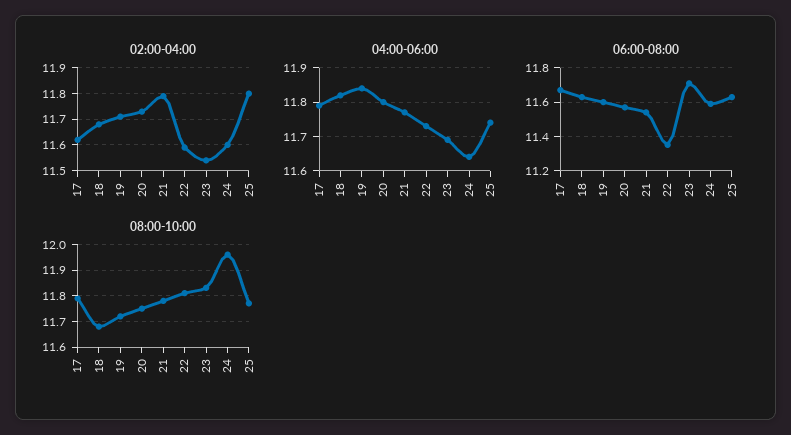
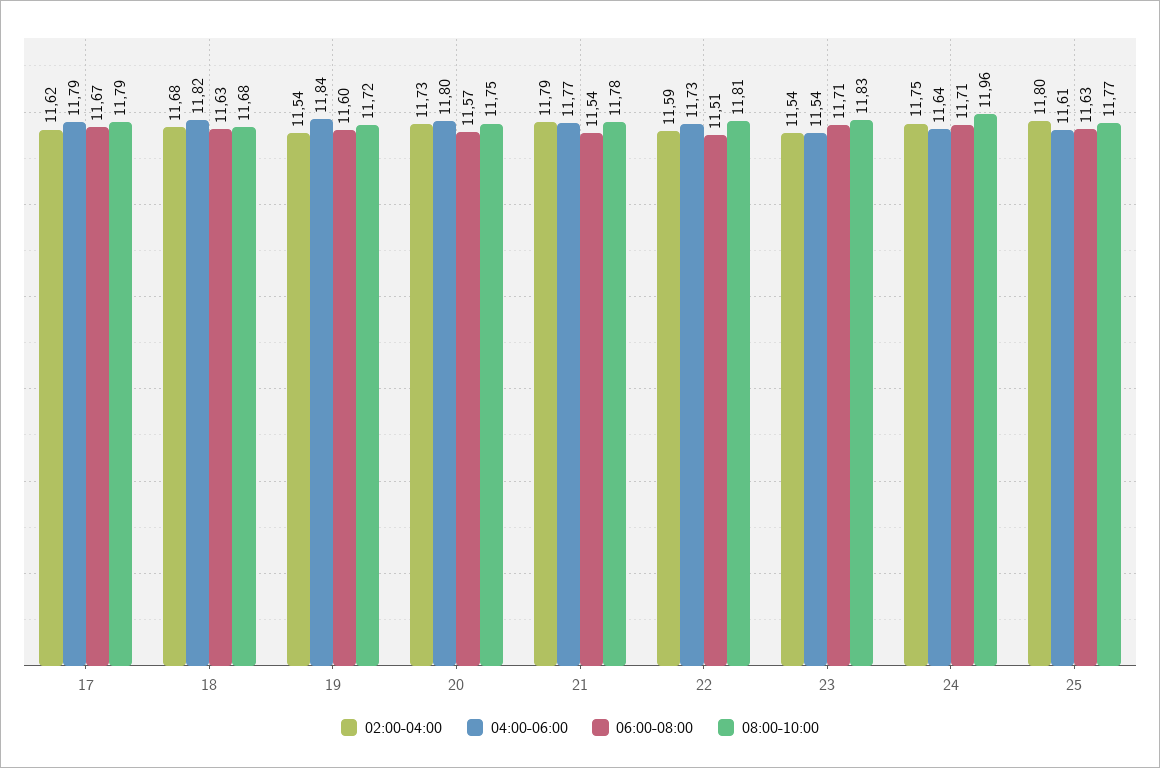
  {
    "02:00-04:00": {
      "17": 11.62,
      "18": 11.68,
-     "19": 11.7,
+     "19": 11.54,
      "20": 11.73,
      "21": 11.79,
      "22": 11.59,
      "23": 11.54,
-     "24": 11.6,
+     "24": 11.75,
      "25": 11.8
    },
    "04:00-06:00": {
      "17": 11.79,
      "18": 11.82,
      "19": 11.84,
      "20": 11.8,
      "21": 11.77,
      "22": 11.73,
-     "23": 11.7,
+     "23": 11.54,
      "24": 11.64,
-     "25": 11.75
+     "25": 11.61
    },
    "06:00-08:00": {
      "17": 11.67,
      "18": 11.63,
      "19": 11.6,
      "20": 11.57,
      "21": 11.54,
-     "22": 11.35,
+     "22": 11.51,
      "23": 11.71,
-     "24": 11.6,
+     "24": 11.71,
      "25": 11.63
    },
    "08:00-10:00": {
      "17": 11.79,
      "18": 11.68,
      "19": 11.72,
      "20": 11.75,
      "21": 11.78,
      "22": 11.81,
      "23": 11.83,
      "24": 11.96,
      "25": 11.77
    }
  }

